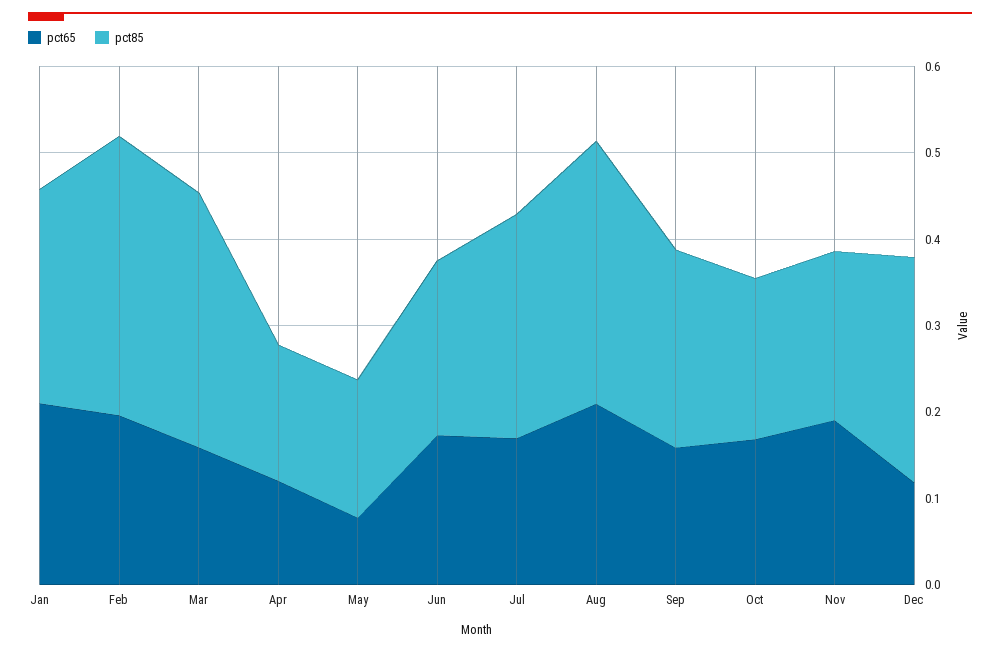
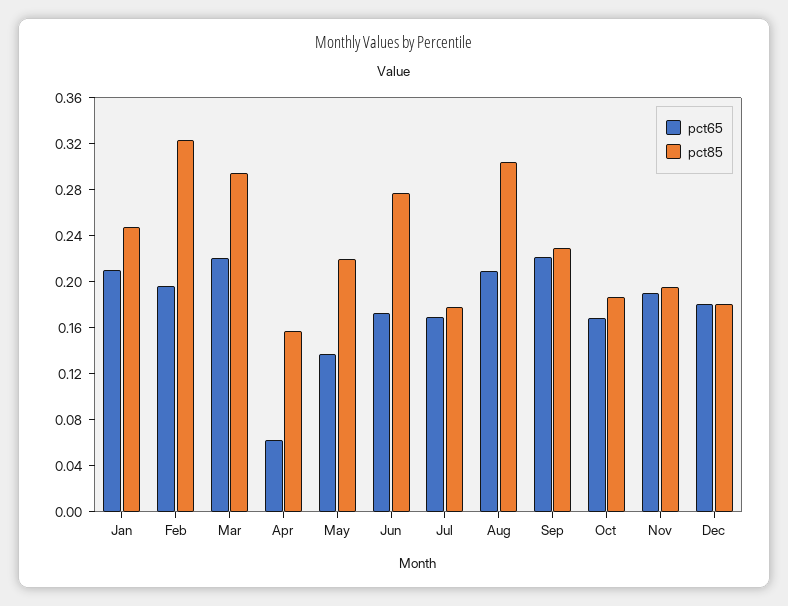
  {
    "pct65": {
      "Jan": 0.21,
      "Feb": 0.2,
-     "Mar": 0.16,
+     "Mar": 0.22,
-     "Apr": 0.12,
+     "Apr": 0.06,
-     "May": 0.08,
+     "May": 0.14,
      "Jun": 0.17,
      "Jul": 0.17,
      "Aug": 0.21,
-     "Sep": 0.16,
+     "Sep": 0.22,
      "Oct": 0.17,
      "Nov": 0.19,
-     "Dec": 0.12
+     "Dec": 0.18
    },
    "pct85": {
      "Jan": 0.25,
      "Feb": 0.32,
      "Mar": 0.29,
      "Apr": 0.16,
-     "May": 0.16,
+     "May": 0.22,
-     "Jun": 0.2,
+     "Jun": 0.28,
-     "Jul": 0.26,
+     "Jul": 0.18,
      "Aug": 0.3,
      "Sep": 0.23,
      "Oct": 0.19,
      "Nov": 0.2,
-     "Dec": 0.26
+     "Dec": 0.18
    }
  }

